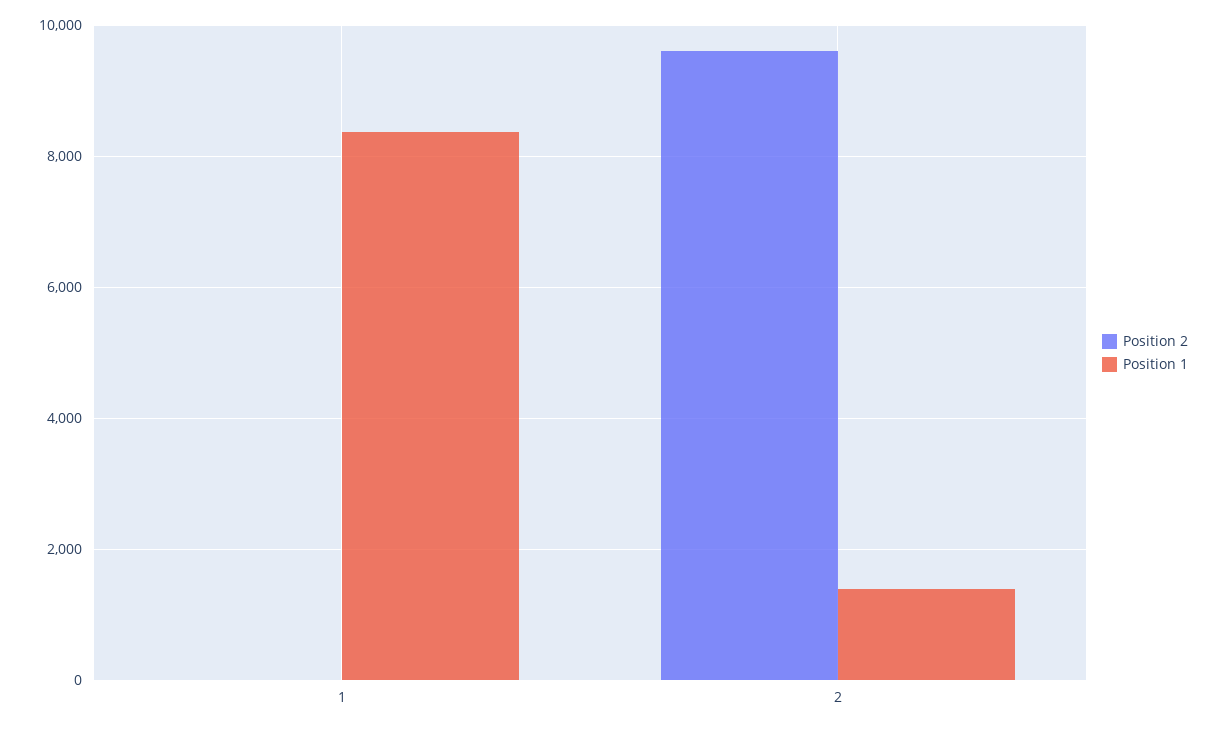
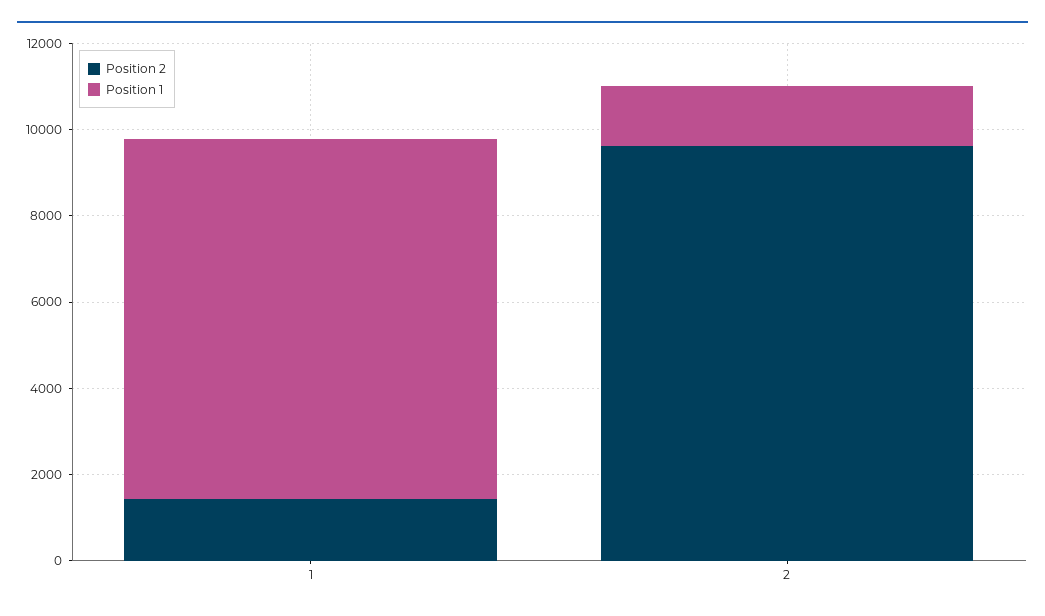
  {
    "Position 2": {
-     "1": 0,
+     "1": 1500,
      "2": 9600
    },
    "Position 1": {
      "1": 8400,
      "2": 1400
    }
  }

